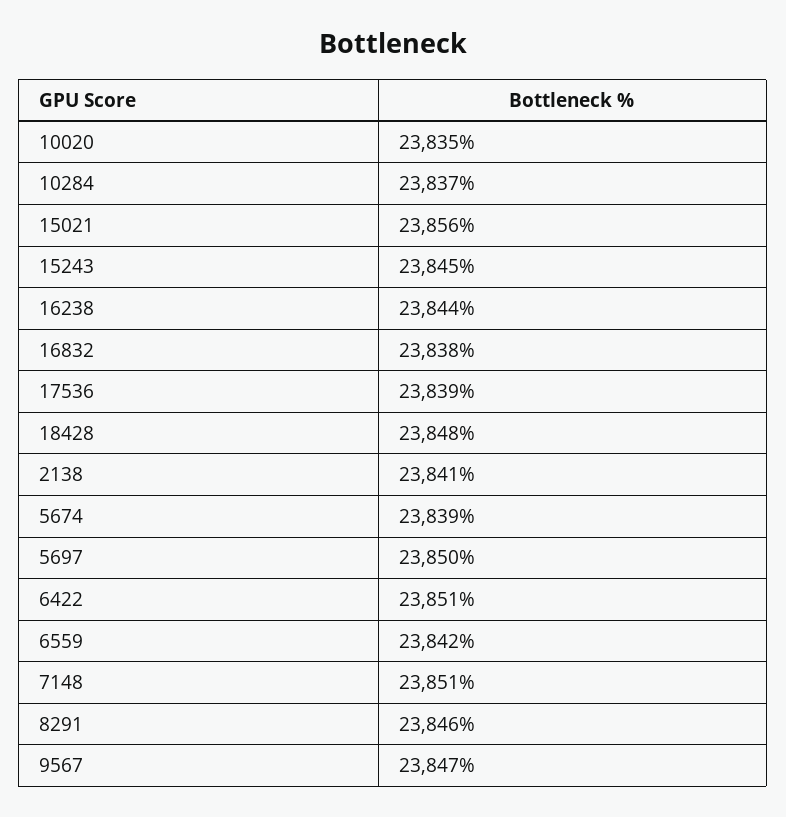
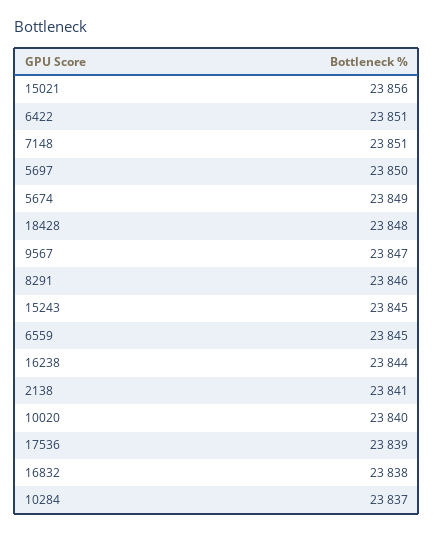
  {
-   "10020": 23835,
+   "10020": 23840,
    "10284": 23837,
    "15021": 23856,
    "15243": 23845,
    "16238": 23844,
    "16832": 23838,
    "17536": 23839,
    "18428": 23848,
    "2138": 23841,
-   "5674": 23839,
+   "5674": 23849,
    "5697": 23850,
    "6422": 23851,
-   "6559": 23842,
+   "6559": 23845,
    "7148": 23851,
    "8291": 23846,
    "9567": 23847
  }

